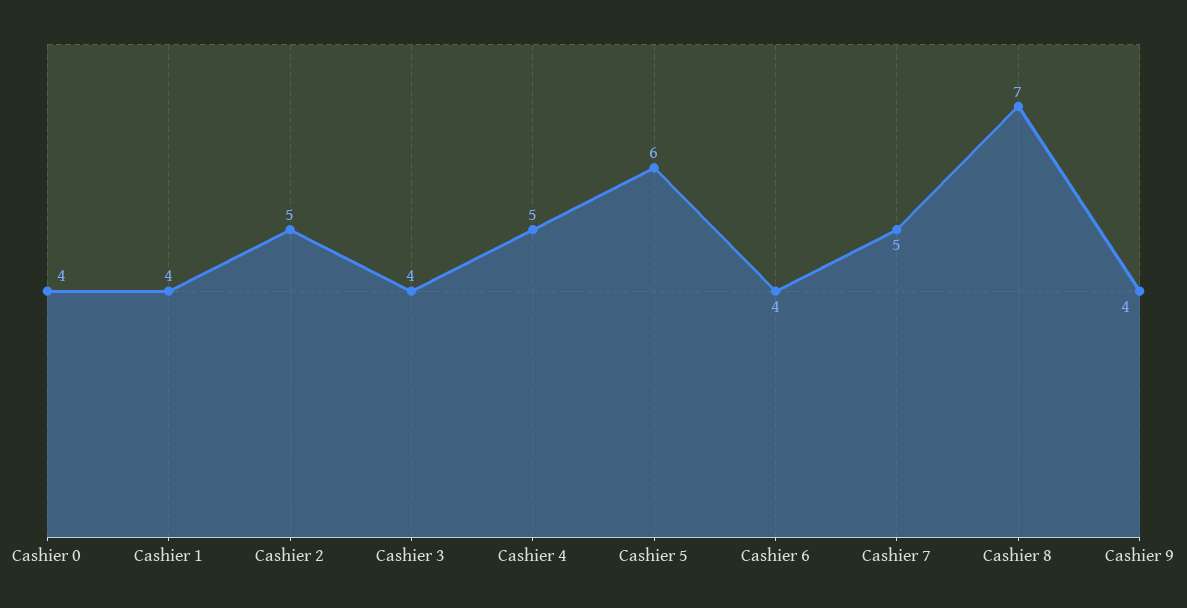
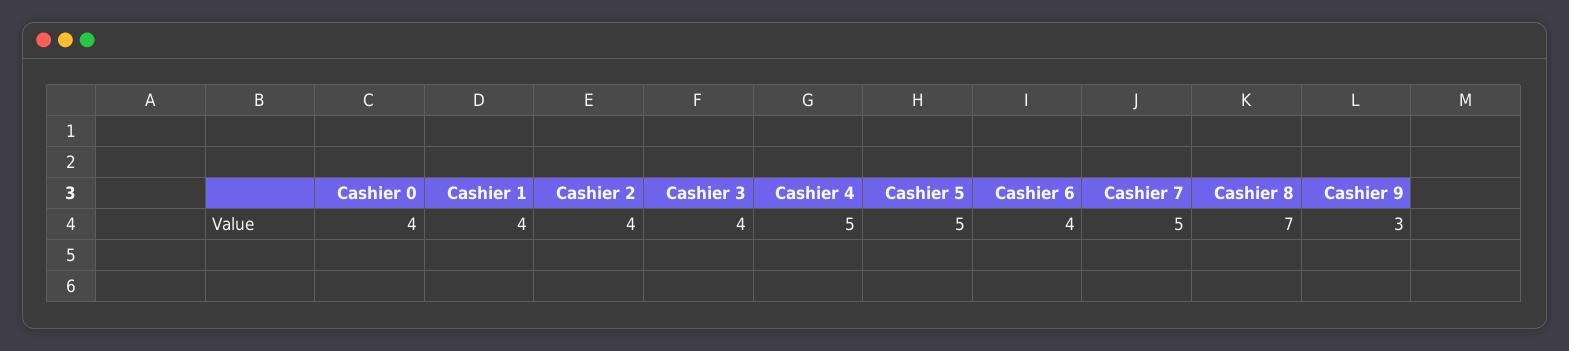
  {
    "Cashier 0": 4,
    "Cashier 1": 4,
-   "Cashier 2": 5,
+   "Cashier 2": 4,
    "Cashier 3": 4,
    "Cashier 4": 5,
-   "Cashier 5": 6,
+   "Cashier 5": 5,
    "Cashier 6": 4,
    "Cashier 7": 5,
    "Cashier 8": 7,
-   "Cashier 9": 4
+   "Cashier 9": 3
  }

